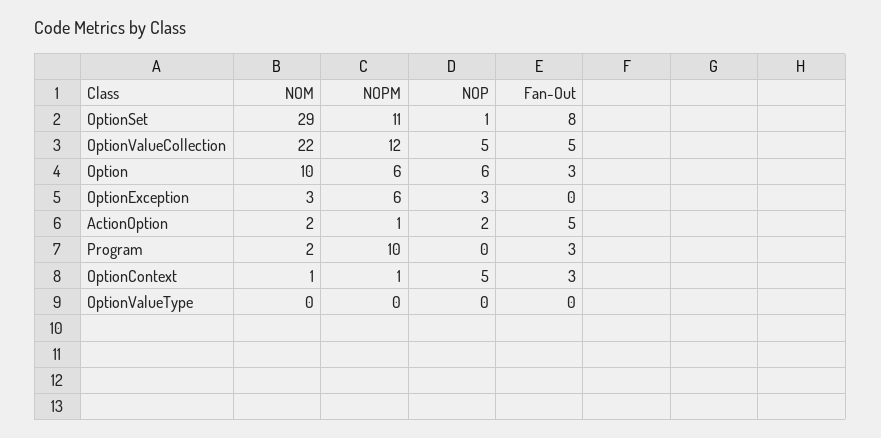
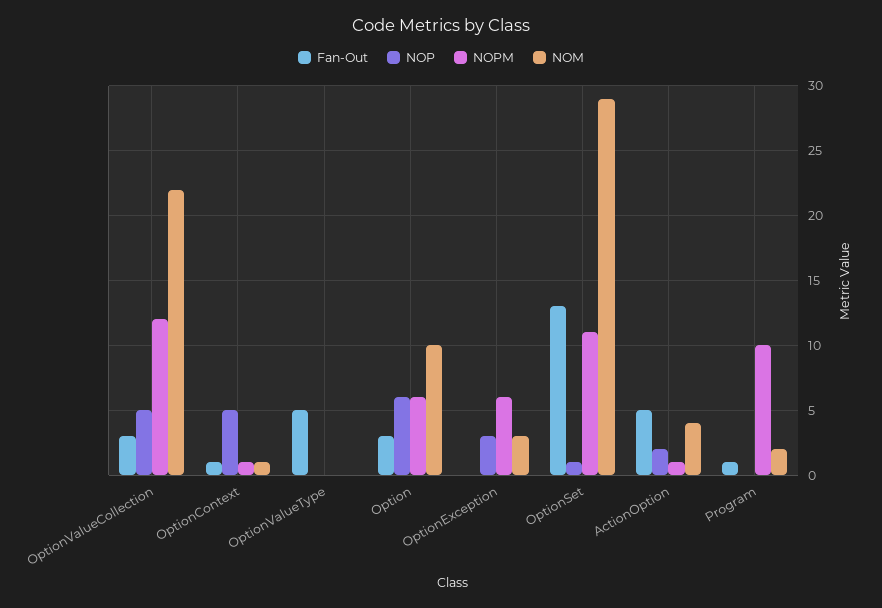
  {
    "NOM": {
      "OptionSet": 29,
      "OptionValueCollection": 22,
      "Option": 10,
      "OptionException": 3,
-     "ActionOption": 2,
+     "ActionOption": 4,
      "Program": 2,
      "OptionContext": 1,
      "OptionValueType": 0
    },
    "NOPM": {
      "OptionSet": 11,
      "OptionValueCollection": 12,
      "Option": 6,
      "OptionException": 6,
      "ActionOption": 1,
      "Program": 10,
      "OptionContext": 1,
      "OptionValueType": 0
    },
    "NOP": {
      "OptionSet": 1,
      "OptionValueCollection": 5,
      "Option": 6,
      "OptionException": 3,
      "ActionOption": 2,
      "Program": 0,
      "OptionContext": 5,
      "OptionValueType": 0
    },
    "Fan-Out": {
-     "OptionSet": 8,
+     "OptionSet": 13,
-     "OptionValueCollection": 5,
+     "OptionValueCollection": 3,
      "Option": 3,
      "OptionException": 0,
      "ActionOption": 5,
-     "Program": 3,
+     "Program": 1,
-     "OptionContext": 3,
+     "OptionContext": 1,
-     "OptionValueType": 0
+     "OptionValueType": 5
    }
  }

